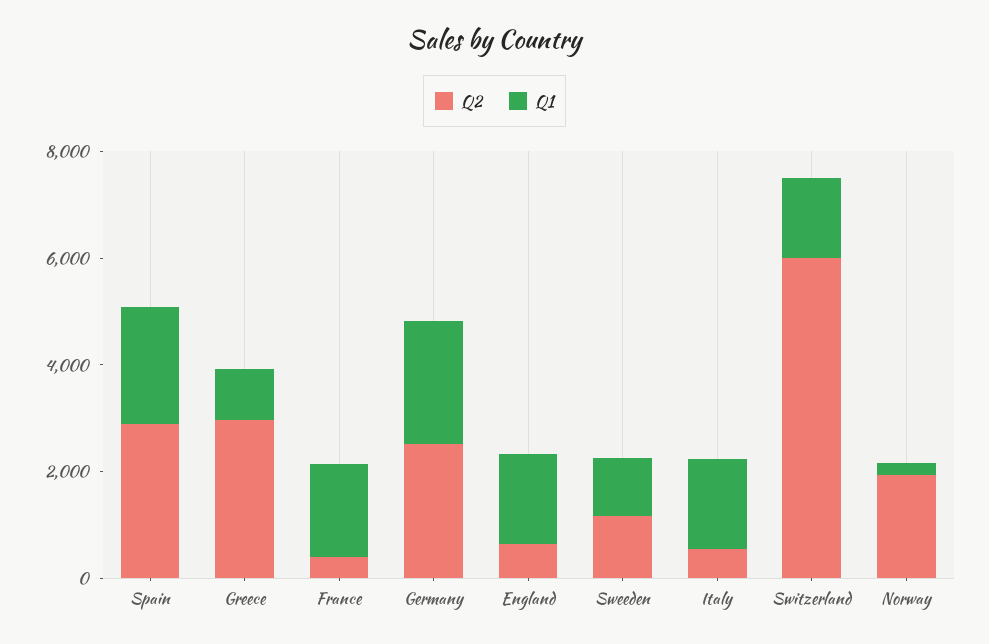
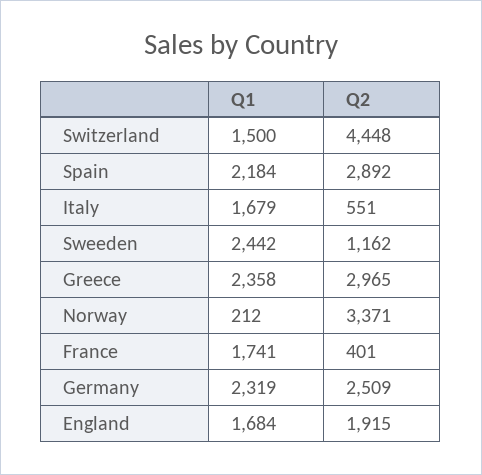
  {
    "Q2": {
      "Spain": 2892,
      "Greece": 2965,
      "France": 401,
      "Germany": 2509,
-     "England": 500,
+     "England": 1915,
      "Sweeden": 1162,
      "Italy": 551,
-     "Switzerland": 6000,
+     "Switzerland": 4448,
-     "Norway": 2000
+     "Norway": 3371
    },
    "Q1": {
      "Spain": 2184,
-     "Greece": 1000,
+     "Greece": 2358,
      "France": 1741,
      "Germany": 2319,
      "England": 1684,
-     "Sweeden": 1000,
+     "Sweeden": 2442,
      "Italy": 1679,
      "Switzerland": 1500,
      "Norway": 212
    }
  }

